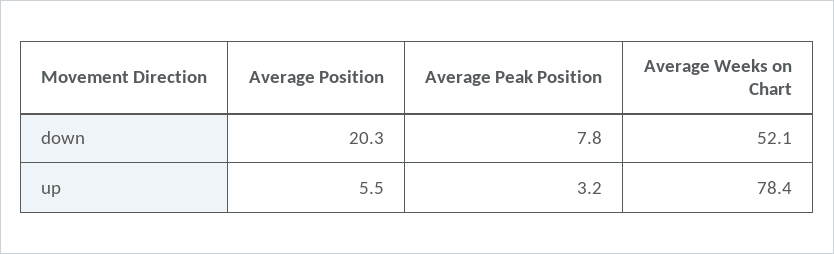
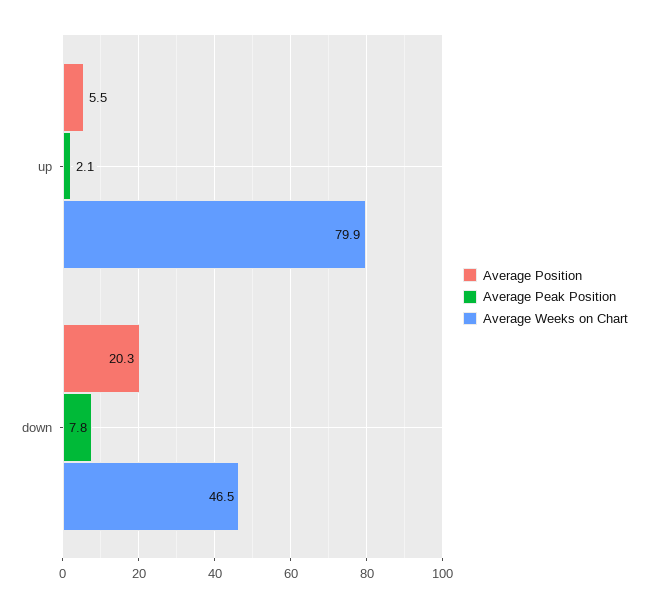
  {
    "Average Position": {
      "down": 20.3,
      "up": 5.5
    },
    "Average Peak Position": {
      "down": 7.8,
-     "up": 3.2
+     "up": 2.1
    },
    "Average Weeks on Chart": {
-     "down": 52.1,
+     "down": 46.5,
-     "up": 78.4
+     "up": 79.9
    }
  }

